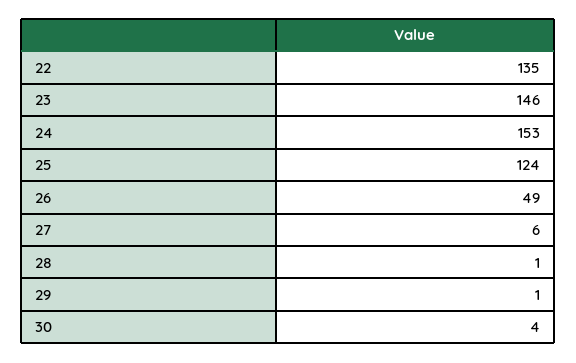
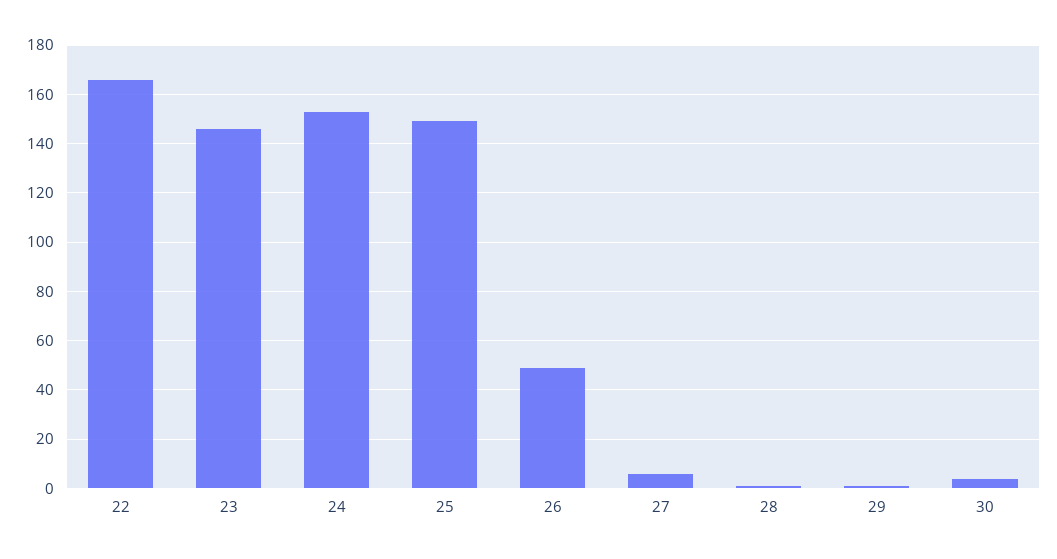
  {
-   "22": 135,
+   "22": 165,
    "23": 146,
    "24": 153,
-   "25": 124,
+   "25": 150,
    "26": 49,
    "27": 6,
    "28": 1,
    "29": 1,
    "30": 4
  }

